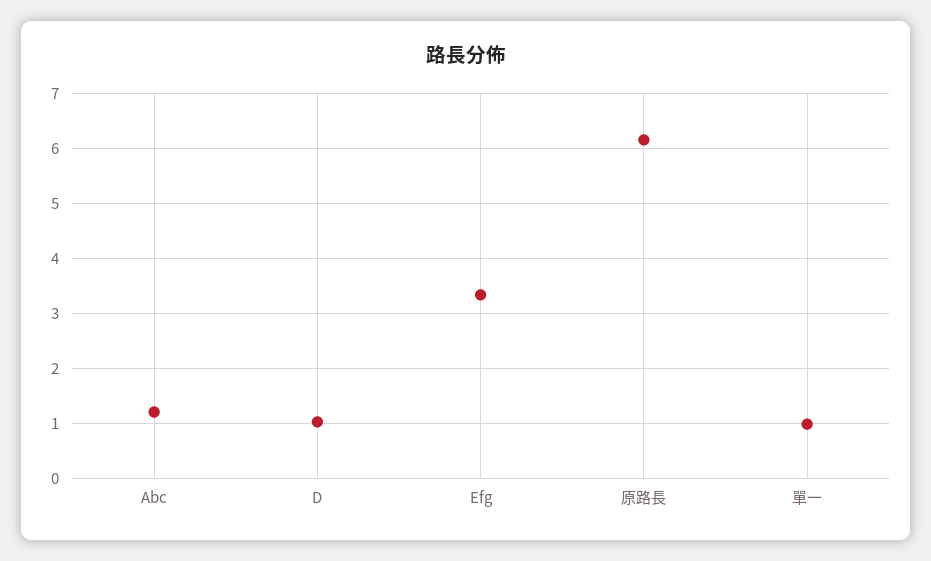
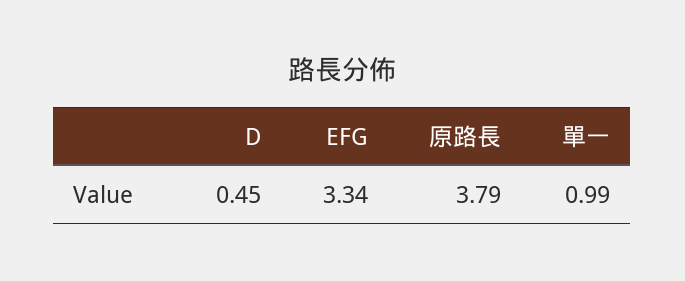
  {
-   "Abc": 1.2,
-   "D": 1,
+   "D": 0.45,
    "Efg": 3.34,
-   "原路長": 6.2,
+   "原路長": 3.79,
    "單一": 0.99
  }

